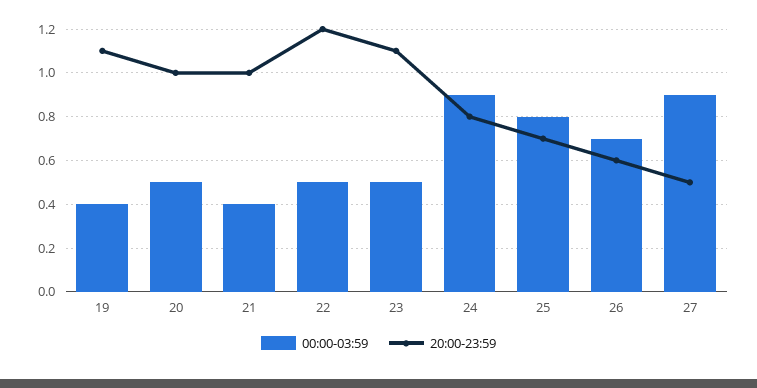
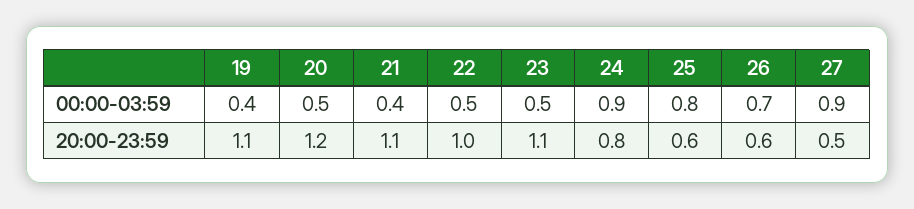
  {
    "00:00-03:59": {
      "19": 0.4,
      "20": 0.5,
      "21": 0.4,
      "22": 0.5,
      "23": 0.5,
      "24": 0.9,
      "25": 0.8,
      "26": 0.7,
      "27": 0.9
    },
    "20:00-23:59": {
      "19": 1.1,
-     "20": 1,
+     "20": 1.2,
-     "21": 1,
+     "21": 1.1,
-     "22": 1.2,
+     "22": 1,
      "23": 1.1,
      "24": 0.8,
-     "25": 0.7,
+     "25": 0.6,
      "26": 0.6,
      "27": 0.5
    }
  }

